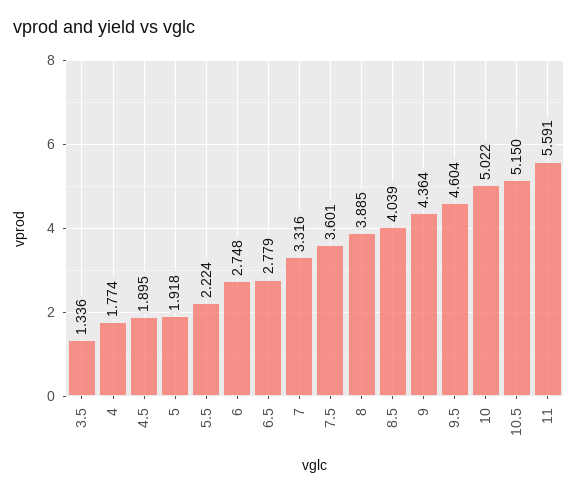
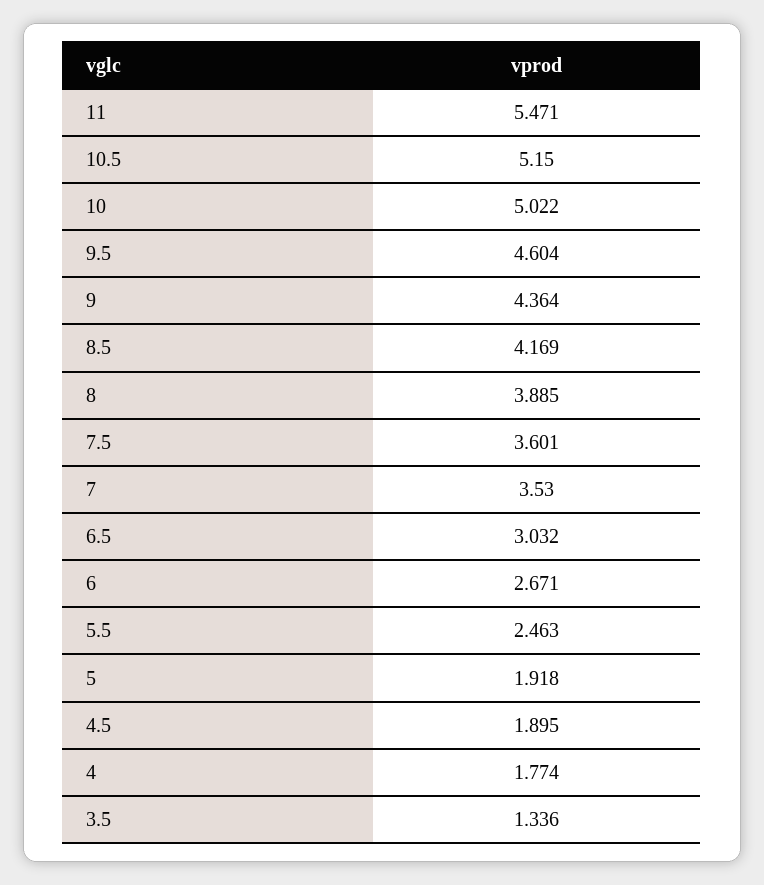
  {
    "3.5": 1.336,
    "4": 1.774,
    "4.5": 1.895,
    "5": 1.918,
-   "5.5": 2.224,
+   "5.5": 2.463,
-   "6": 2.748,
+   "6": 2.671,
-   "6.5": 2.779,
+   "6.5": 3.032,
-   "7": 3.316,
+   "7": 3.53,
    "7.5": 3.601,
    "8": 3.885,
-   "8.5": 4.039,
+   "8.5": 4.169,
    "9": 4.364,
    "9.5": 4.604,
    "10": 5.022,
    "10.5": 5.15,
-   "11": 5.591
+   "11": 5.471
  }

